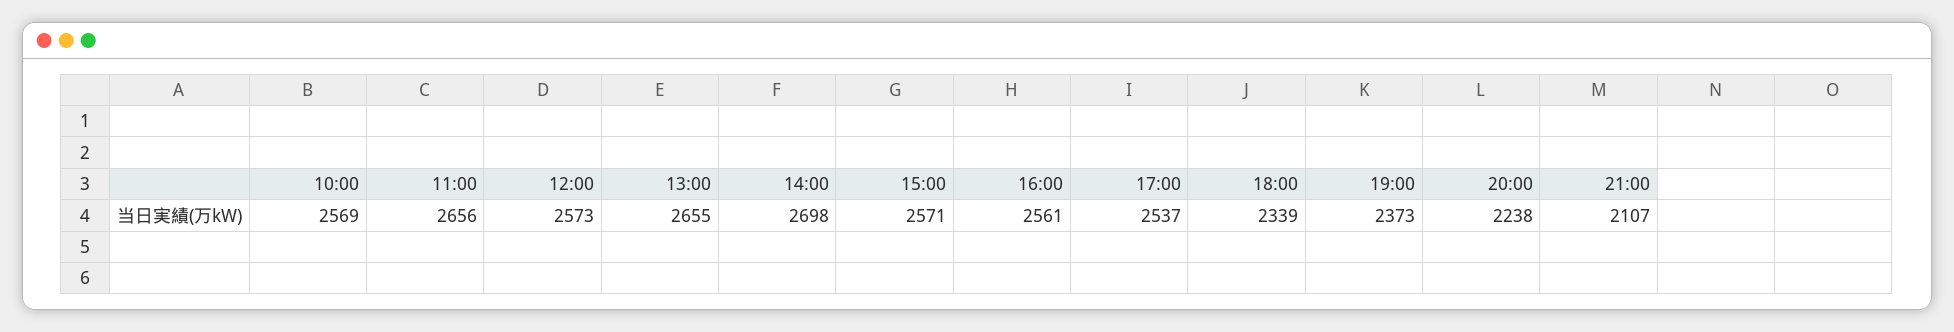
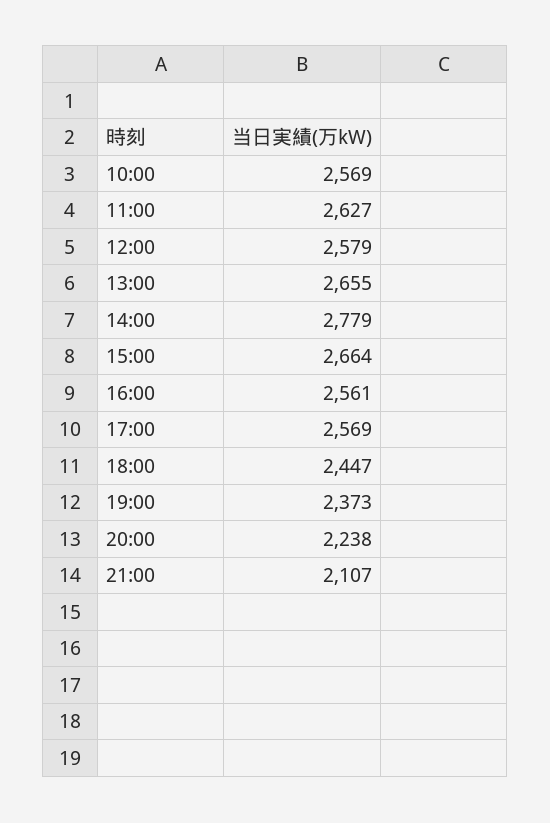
  {
    "10:00": 2569,
-   "11:00": 2656,
+   "11:00": 2627,
-   "12:00": 2573,
+   "12:00": 2579,
    "13:00": 2655,
-   "14:00": 2698,
+   "14:00": 2779,
-   "15:00": 2571,
+   "15:00": 2664,
    "16:00": 2561,
-   "17:00": 2537,
+   "17:00": 2569,
-   "18:00": 2339,
+   "18:00": 2447,
    "19:00": 2373,
    "20:00": 2238,
    "21:00": 2107
  }

